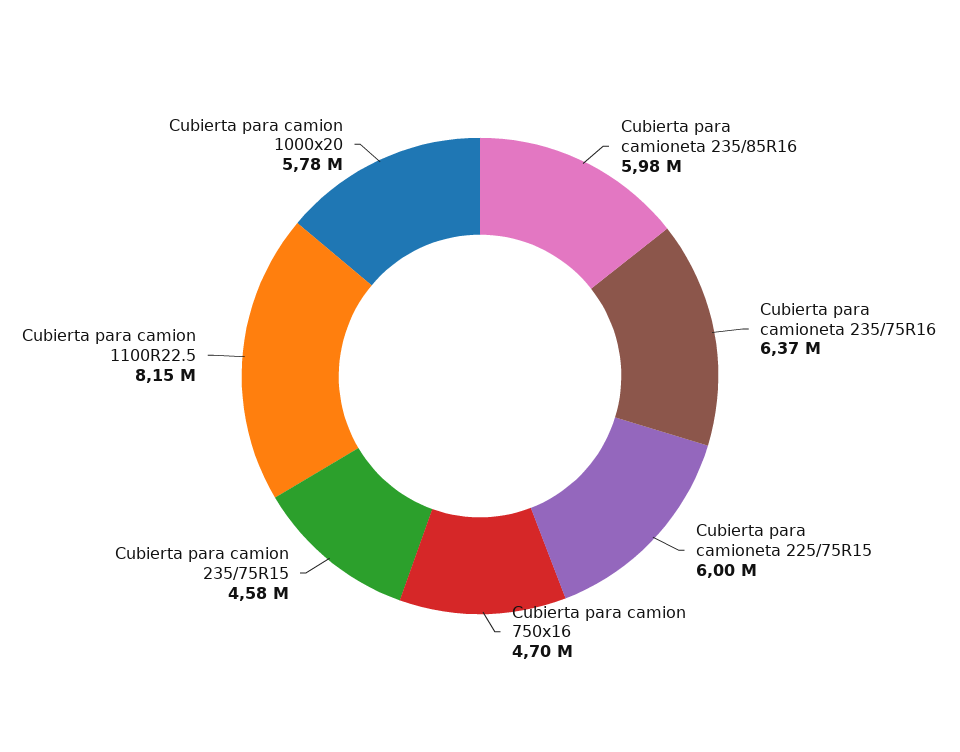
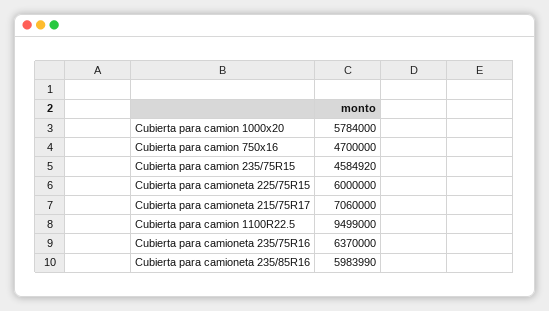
  {
    "Cubierta para camioneta 235/85R16": 5983990,
    "Cubierta para camioneta 235/75R16": 6370000,
    "Cubierta para camioneta 225/75R15": 6000000,
    "Cubierta para camion 750x16": 4700000,
    "Cubierta para camion 235/75R15": 4584920,
-   "Cubierta para camion 1100R22.5": 8150000,
+   "Cubierta para camion 1100R22.5": 9499000,
-   "Cubierta para camion 1000x20": 5784000
+   "Cubierta para camion 1000x20": 5784000,
+   "Cubierta para camioneta 215/75R17": 7060000
  }

